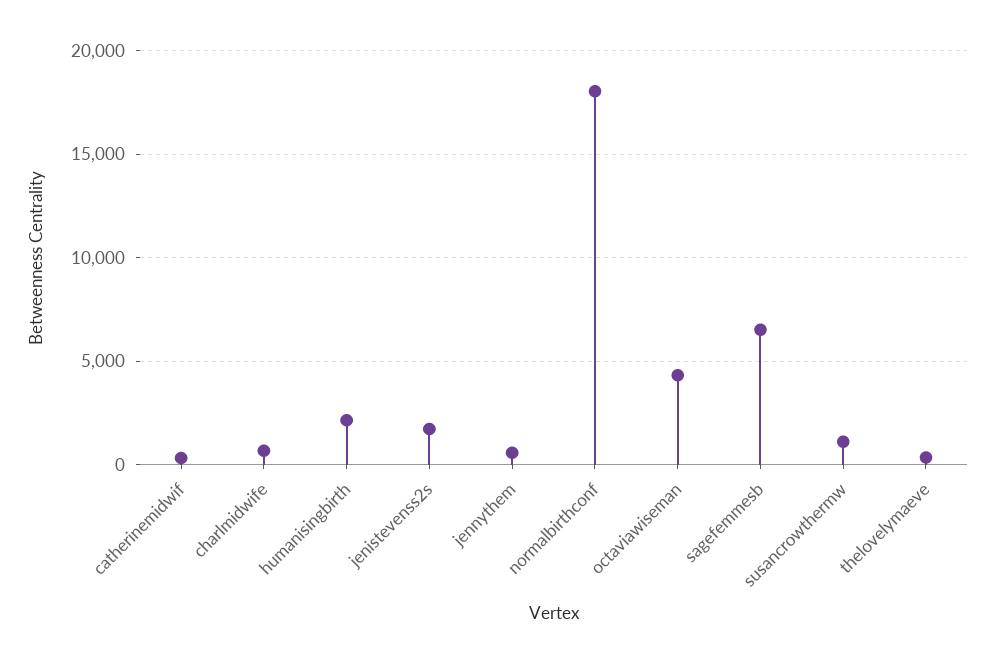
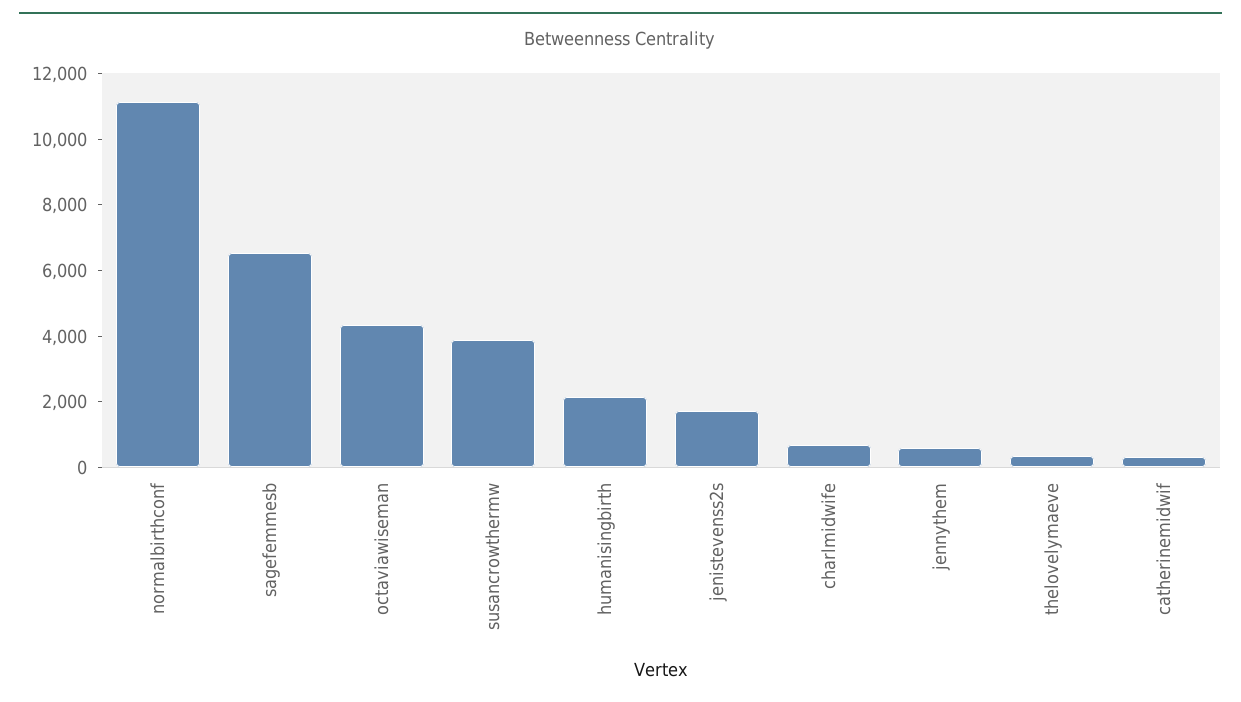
  {
    "catherinemidwif": 500,
    "charlmidwife": 500,
    "humanisingbirth": 2000,
    "jenistevenss2s": 1500,
    "jennythem": 500,
-   "normalbirthconf": 18000,
+   "normalbirthconf": 11000,
    "octaviawiseman": 4500,
    "sagefemmesb": 6500,
-   "susancrowthermw": 1000,
+   "susancrowthermw": 4000,
    "thelovelymaeve": 500
  }

